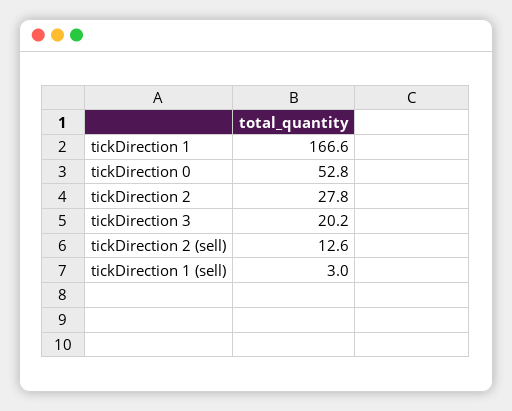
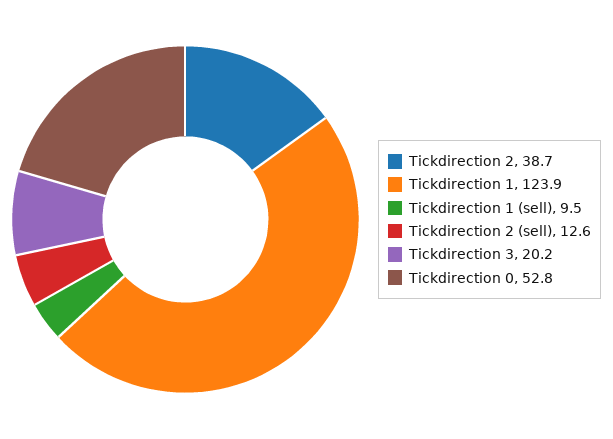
  {
-   "tickDirection 1": 166.6,
+   "tickDirection 1": 123.9,
    "tickDirection 0": 52.8,
-   "tickDirection 2": 27.8,
+   "tickDirection 2": 38.7,
    "tickDirection 3": 20.2,
    "tickDirection 2 (sell)": 12.6,
-   "tickDirection 1 (sell)": 3
+   "tickDirection 1 (sell)": 9.5
  }

